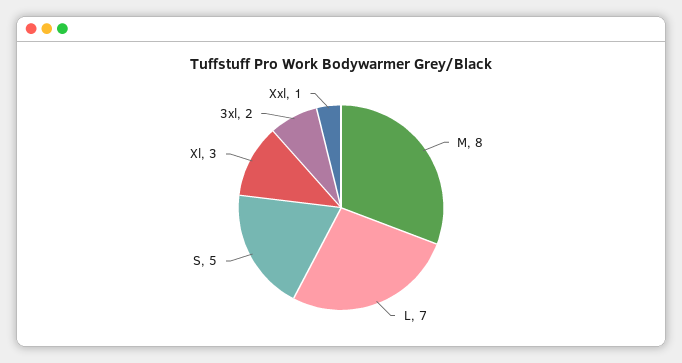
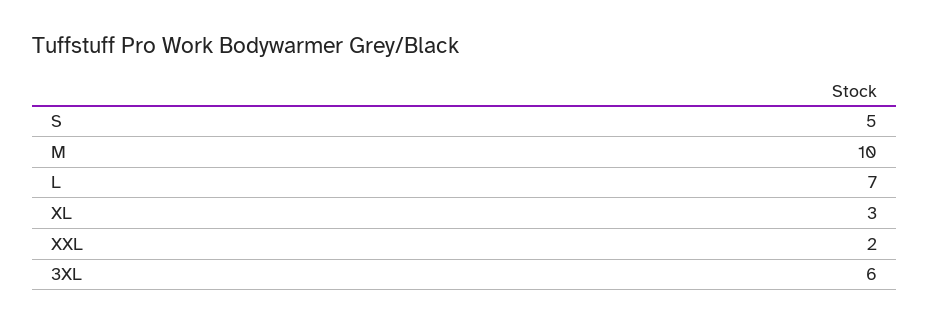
  {
-   "M": 8,
+   "M": 10,
    "L": 7,
    "S": 5,
    "Xl": 3,
-   "3xl": 2,
+   "3xl": 6,
-   "Xxl": 1
+   "Xxl": 2
  }

